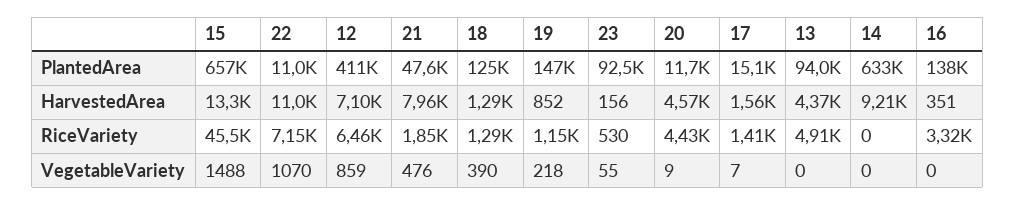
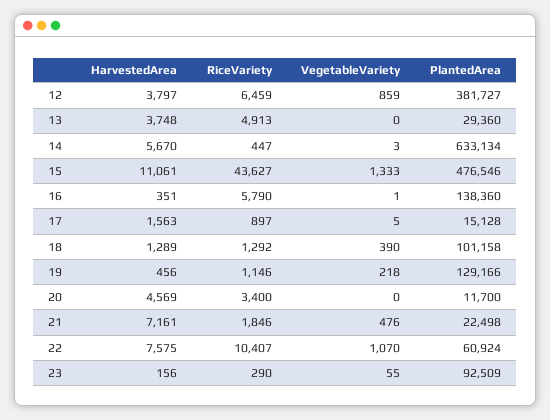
  {
    "15": {
-     "PlantedArea": 657000,
+     "PlantedArea": 476546,
-     "HarvestedArea": 13300,
+     "HarvestedArea": 11061,
-     "RiceVariety": 45500,
+     "RiceVariety": 43627,
-     "VegetableVariety": 1488
+     "VegetableVariety": 1333
    },
    "22": {
-     "PlantedArea": 11000,
+     "PlantedArea": 60924,
-     "HarvestedArea": 11000,
+     "HarvestedArea": 7575,
-     "RiceVariety": 7150,
+     "RiceVariety": 10407,
      "VegetableVariety": 1070
    },
    "12": {
-     "PlantedArea": 411000,
+     "PlantedArea": 381727,
-     "HarvestedArea": 7100,
+     "HarvestedArea": 3797,
      "RiceVariety": 6459,
      "VegetableVariety": 859
    },
    "21": {
-     "PlantedArea": 47600,
+     "PlantedArea": 22498,
-     "HarvestedArea": 7960,
+     "HarvestedArea": 7161,
      "RiceVariety": 1846,
      "VegetableVariety": 476
    },
    "18": {
-     "PlantedArea": 125000,
+     "PlantedArea": 101158,
      "HarvestedArea": 1289,
      "RiceVariety": 1292,
      "VegetableVariety": 390
    },
    "19": {
-     "PlantedArea": 147000,
+     "PlantedArea": 129166,
-     "HarvestedArea": 852,
+     "HarvestedArea": 456,
      "RiceVariety": 1146,
      "VegetableVariety": 218
    },
    "23": {
      "PlantedArea": 92509,
      "HarvestedArea": 156,
-     "RiceVariety": 530,
+     "RiceVariety": 290,
      "VegetableVariety": 55
    },
    "20": {
      "PlantedArea": 11700,
      "HarvestedArea": 4569,
-     "RiceVariety": 4430,
+     "RiceVariety": 3400,
-     "VegetableVariety": 9
+     "VegetableVariety": 0
    },
    "17": {
      "PlantedArea": 15128,
      "HarvestedArea": 1563,
-     "RiceVariety": 1410,
+     "RiceVariety": 897,
-     "VegetableVariety": 7
+     "VegetableVariety": 5
    },
    "13": {
-     "PlantedArea": 94000,
+     "PlantedArea": 29360,
-     "HarvestedArea": 4370,
+     "HarvestedArea": 3748,
      "RiceVariety": 4913,
      "VegetableVariety": 0
    },
    "14": {
      "PlantedArea": 633134,
-     "HarvestedArea": 9210,
+     "HarvestedArea": 5670,
-     "RiceVariety": 0,
+     "RiceVariety": 447,
-     "VegetableVariety": 0
+     "VegetableVariety": 3
    },
    "16": {
      "PlantedArea": 138360,
      "HarvestedArea": 351,
-     "RiceVariety": 3320,
+     "RiceVariety": 5790,
-     "VegetableVariety": 0
+     "VegetableVariety": 1
    }
  }

